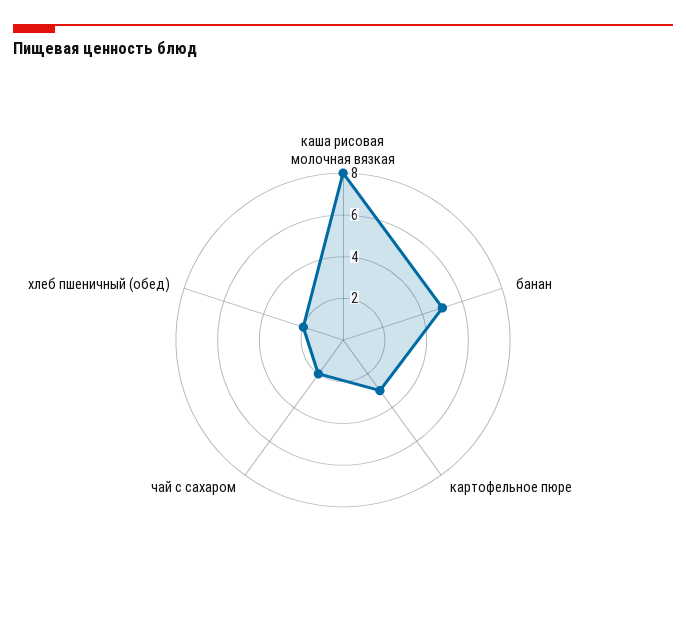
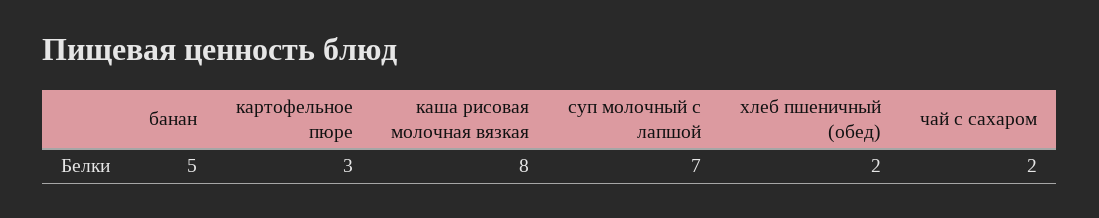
  {
    "каша рисовая молочная вязкая": 8,
    "банан": 5,
    "картофельное пюре": 3,
    "чай с сахаром": 2,
-   "хлеб пшеничный (обед)": 2
+   "хлеб пшеничный (обед)": 2,
+   "суп молочный с лапшой": 7
  }

